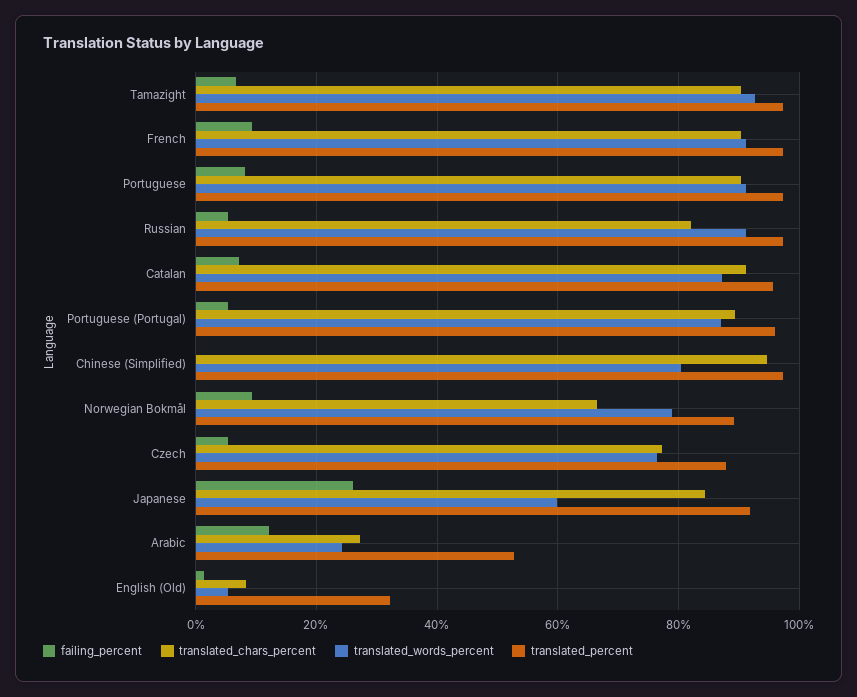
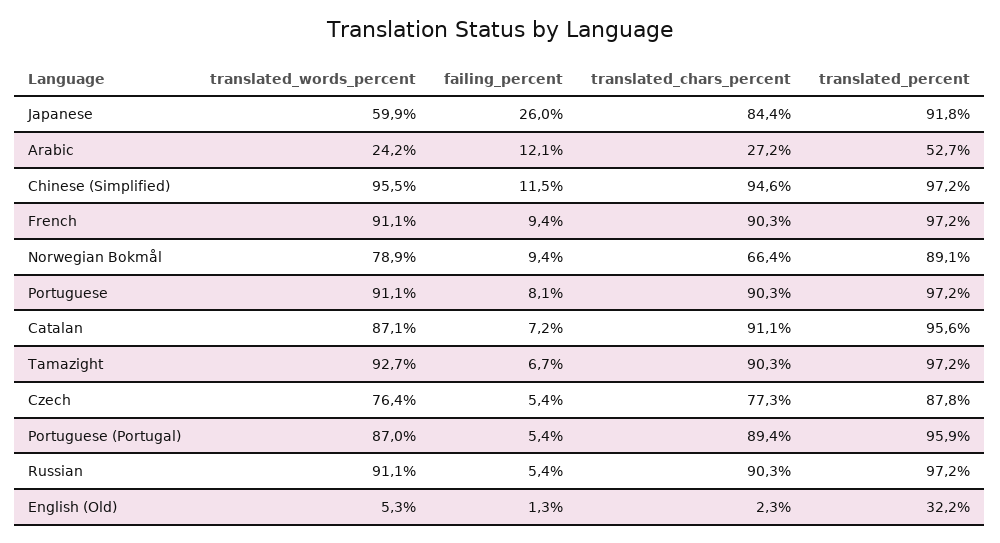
  {
    "failing_percent": {
      "Tamazight": 6.7,
      "French": 9.4,
      "Portuguese": 8.1,
      "Russian": 5.4,
      "Catalan": 7.2,
      "Portuguese (Portugal)": 5.4,
-     "Chinese (Simplified)": 0,
+     "Chinese (Simplified)": 11.5,
      "Norwegian Bokmål": 9.4,
      "Czech": 5.4,
      "Japanese": 26,
      "Arabic": 12.1,
      "English (Old)": 1.3
    },
    "translated_chars_percent": {
      "Tamazight": 90.3,
      "French": 90.3,
      "Portuguese": 90.3,
-     "Russian": 82,
+     "Russian": 90.3,
      "Catalan": 91.1,
      "Portuguese (Portugal)": 89.4,
      "Chinese (Simplified)": 94.6,
      "Norwegian Bokmål": 66.4,
      "Czech": 77.3,
      "Japanese": 84.4,
      "Arabic": 27.2,
-     "English (Old)": 8
+     "English (Old)": 2.3
    },
    "translated_words_percent": {
      "Tamazight": 92.7,
      "French": 91.1,
      "Portuguese": 91.1,
      "Russian": 91.1,
      "Catalan": 87.1,
      "Portuguese (Portugal)": 87,
-     "Chinese (Simplified)": 80,
+     "Chinese (Simplified)": 95.5,
      "Norwegian Bokmål": 78.9,
      "Czech": 76.4,
      "Japanese": 59.9,
      "Arabic": 24.2,
      "English (Old)": 5.3
    },
    "translated_percent": {
      "Tamazight": 97.2,
      "French": 97.2,
      "Portuguese": 97.2,
      "Russian": 97.2,
      "Catalan": 95.6,
      "Portuguese (Portugal)": 95.9,
      "Chinese (Simplified)": 97.2,
      "Norwegian Bokmål": 89.1,
      "Czech": 87.8,
      "Japanese": 91.8,
      "Arabic": 52.7,
      "English (Old)": 32.2
    }
  }

